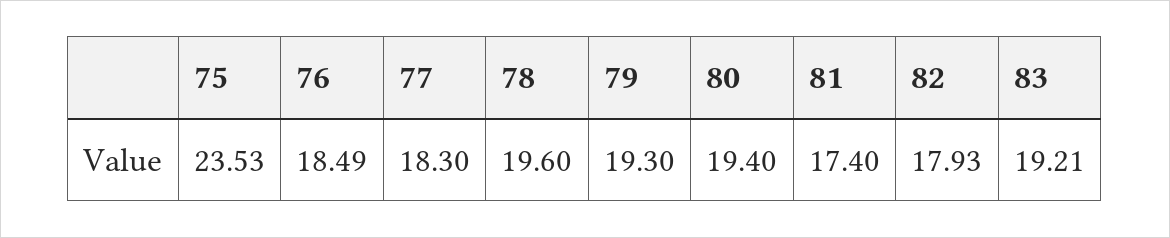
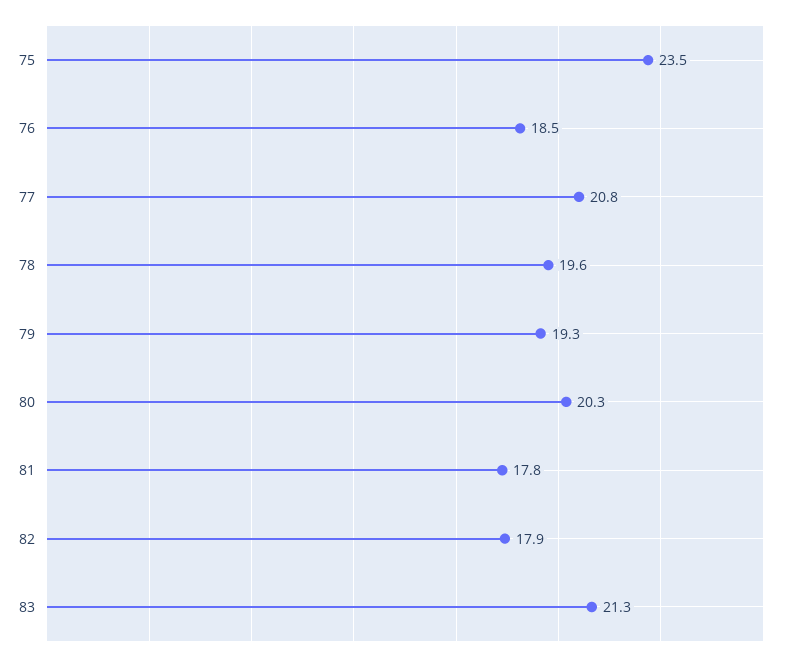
  {
    "75": 23.53,
    "76": 18.49,
-   "77": 18.3,
+   "77": 20.8,
    "78": 19.6,
    "79": 19.3,
-   "80": 19.4,
+   "80": 20.3,
-   "81": 17.4,
+   "81": 17.8,
    "82": 17.93,
-   "83": 19.21
+   "83": 21.3
  }

